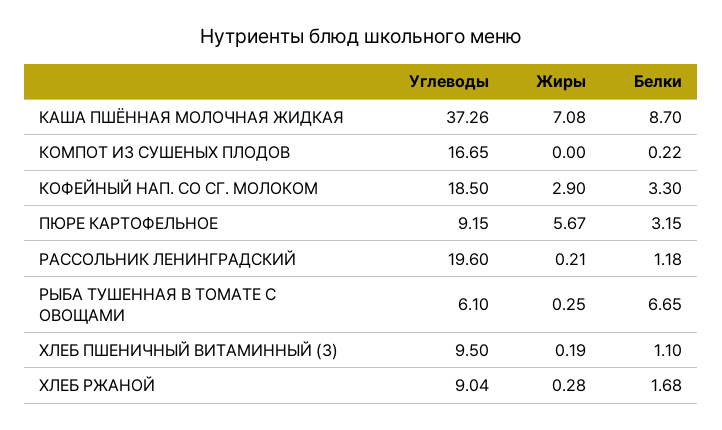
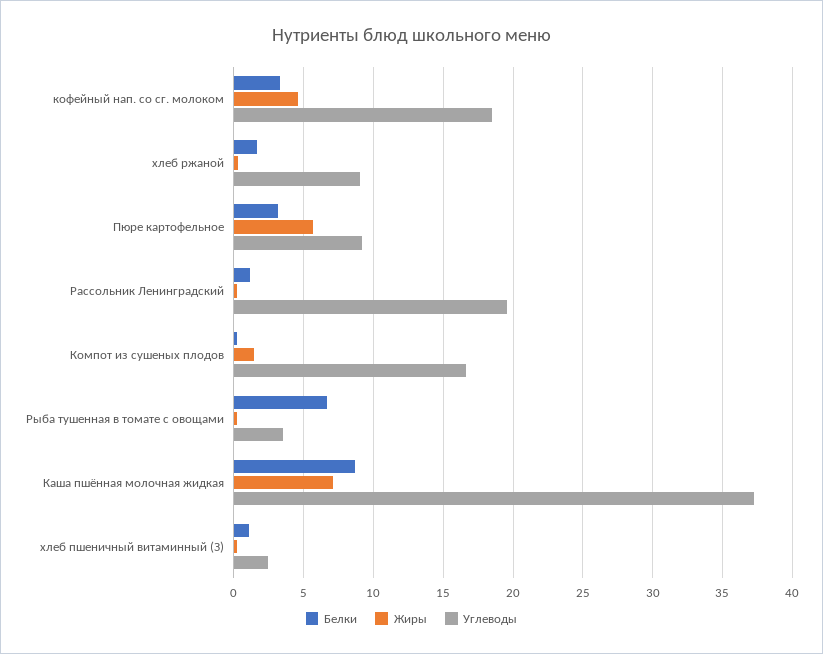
  {
    "Углеводы": {
      "КАША ПШЁННАЯ МОЛОЧНАЯ ЖИДКАЯ": 37.26,
      "КОМПОТ ИЗ СУШЕНЫХ ПЛОДОВ": 16.65,
      "КОФЕЙНЫЙ НАП. СО СГ. МОЛОКОМ": 18.5,
      "ПЮРЕ КАРТОФЕЛЬНОЕ": 9.15,
      "РАССОЛЬНИК ЛЕНИНГРАДСКИЙ": 19.6,
-     "РЫБА ТУШЕННАЯ В ТОМАТЕ С ОВОЩАМИ": 6.1,
+     "РЫБА ТУШЕННАЯ В ТОМАТЕ С ОВОЩАМИ": 3.5,
-     "ХЛЕБ ПШЕНИЧНЫЙ ВИТАМИННЫЙ (З)": 9.5,
+     "ХЛЕБ ПШЕНИЧНЫЙ ВИТАМИННЫЙ (З)": 2.5,
      "ХЛЕБ РЖАНОЙ": 9.04
    },
    "Жиры": {
      "КАША ПШЁННАЯ МОЛОЧНАЯ ЖИДКАЯ": 7.08,
-     "КОМПОТ ИЗ СУШЕНЫХ ПЛОДОВ": 0,
+     "КОМПОТ ИЗ СУШЕНЫХ ПЛОДОВ": 1.5,
-     "КОФЕЙНЫЙ НАП. СО СГ. МОЛОКОМ": 2.9,
+     "КОФЕЙНЫЙ НАП. СО СГ. МОЛОКОМ": 4.5,
      "ПЮРЕ КАРТОФЕЛЬНОЕ": 5.67,
      "РАССОЛЬНИК ЛЕНИНГРАДСКИЙ": 0.21,
      "РЫБА ТУШЕННАЯ В ТОМАТЕ С ОВОЩАМИ": 0.25,
      "ХЛЕБ ПШЕНИЧНЫЙ ВИТАМИННЫЙ (З)": 0.19,
      "ХЛЕБ РЖАНОЙ": 0.28
    },
    "Белки": {
      "КАША ПШЁННАЯ МОЛОЧНАЯ ЖИДКАЯ": 8.7,
      "КОМПОТ ИЗ СУШЕНЫХ ПЛОДОВ": 0.22,
      "КОФЕЙНЫЙ НАП. СО СГ. МОЛОКОМ": 3.3,
      "ПЮРЕ КАРТОФЕЛЬНОЕ": 3.15,
      "РАССОЛЬНИК ЛЕНИНГРАДСКИЙ": 1.18,
      "РЫБА ТУШЕННАЯ В ТОМАТЕ С ОВОЩАМИ": 6.65,
      "ХЛЕБ ПШЕНИЧНЫЙ ВИТАМИННЫЙ (З)": 1.1,
      "ХЛЕБ РЖАНОЙ": 1.68
    }
  }

